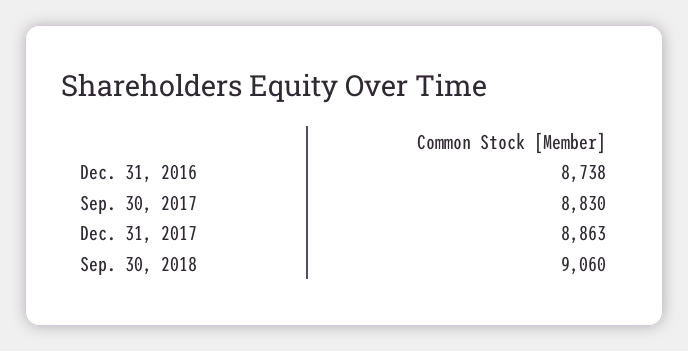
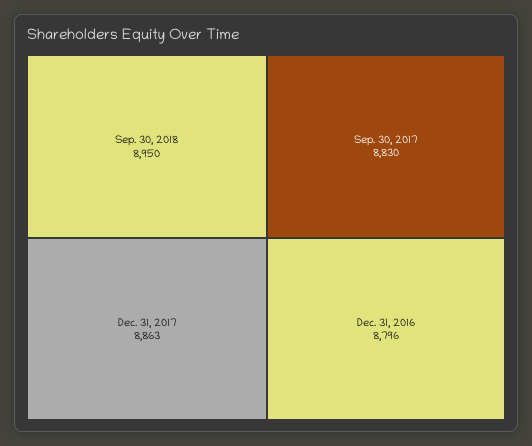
  {
-   "Dec. 31, 2016": 8738,
+   "Dec. 31, 2016": 8796,
    "Sep. 30, 2017": 8830,
    "Dec. 31, 2017": 8863,
-   "Sep. 30, 2018": 9060
+   "Sep. 30, 2018": 8950
  }

